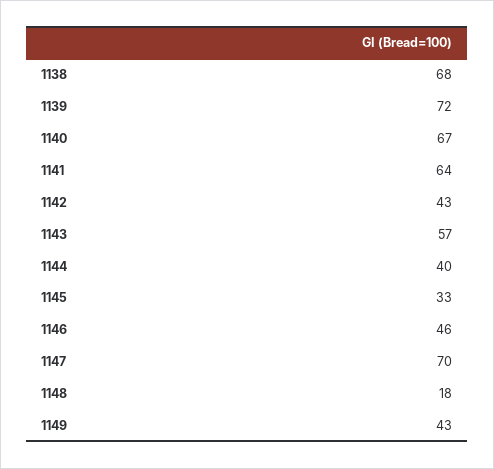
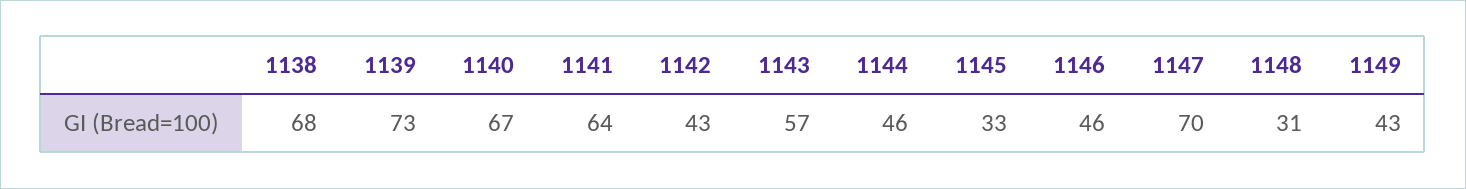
  {
    "1138": 68,
-   "1139": 72,
+   "1139": 73,
    "1140": 67,
    "1141": 64,
    "1142": 43,
    "1143": 57,
-   "1144": 40,
+   "1144": 46,
    "1145": 33,
    "1146": 46,
    "1147": 70,
-   "1148": 18,
+   "1148": 31,
    "1149": 43
  }

